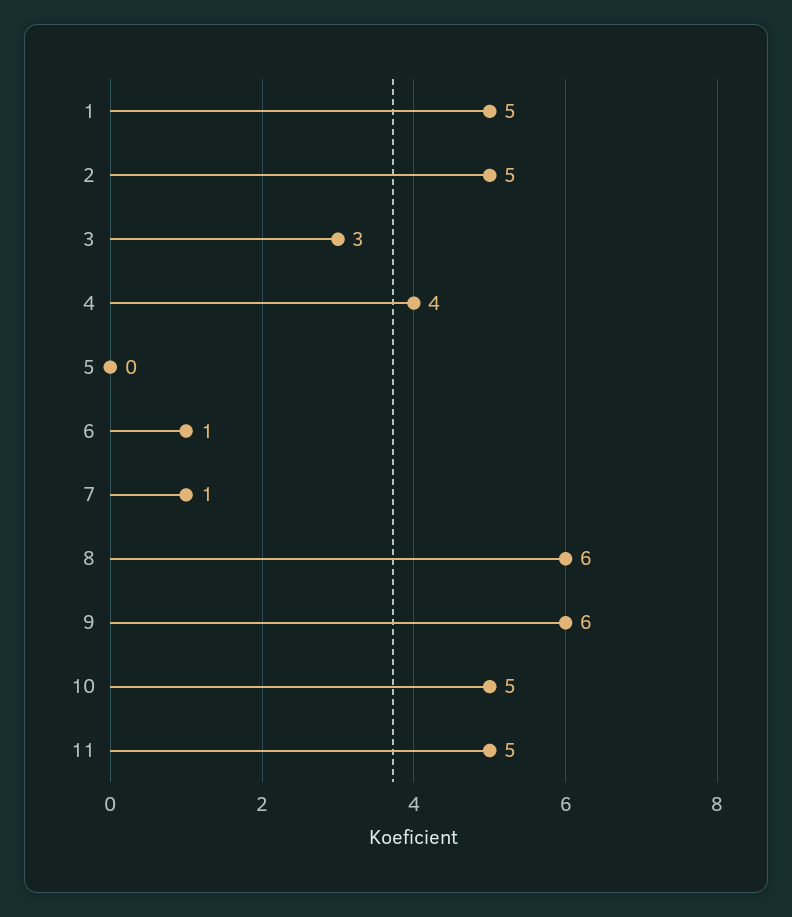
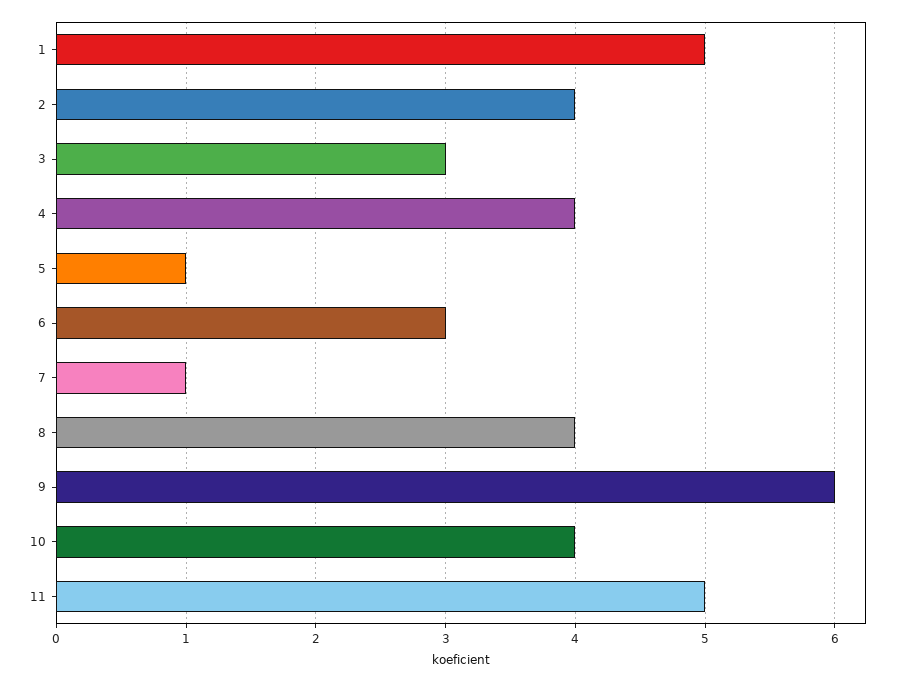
  {
    "1": 5,
-   "2": 5,
+   "2": 4,
    "3": 3,
    "4": 4,
-   "5": 0,
+   "5": 1,
-   "6": 1,
+   "6": 3,
    "7": 1,
-   "8": 6,
+   "8": 4,
    "9": 6,
-   "10": 5,
+   "10": 4,
    "11": 5
  }

